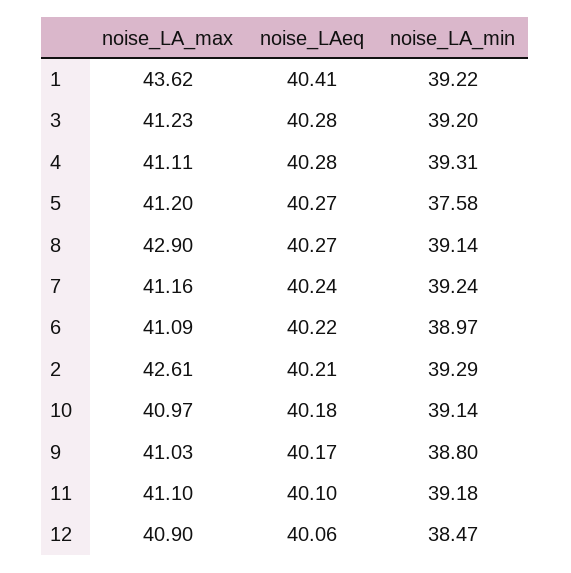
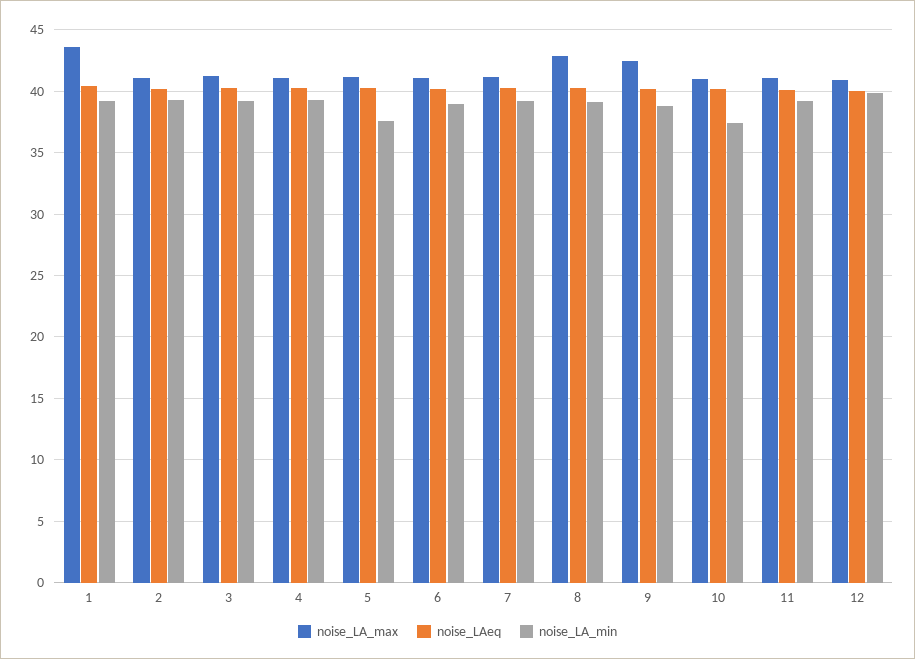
  {
    "noise_LA_max": {
      "1": 43.62,
      "3": 41.23,
      "4": 41.11,
      "5": 41.2,
      "8": 42.9,
      "7": 41.16,
      "6": 41.09,
-     "2": 42.61,
+     "2": 41,
      "10": 40.97,
-     "9": 41.03,
+     "9": 42.5,
      "11": 41.1,
      "12": 40.9
    },
    "noise_LAeq": {
      "1": 40.41,
      "3": 40.28,
      "4": 40.28,
      "5": 40.27,
      "8": 40.27,
      "7": 40.24,
      "6": 40.22,
      "2": 40.21,
      "10": 40.18,
      "9": 40.17,
      "11": 40.1,
      "12": 40.06
    },
    "noise_LA_min": {
      "1": 39.22,
      "3": 39.2,
      "4": 39.31,
      "5": 37.58,
      "8": 39.14,
      "7": 39.24,
      "6": 38.97,
      "2": 39.29,
-     "10": 39.14,
+     "10": 37.5,
      "9": 38.8,
      "11": 39.18,
-     "12": 38.47
+     "12": 40
    }
  }

